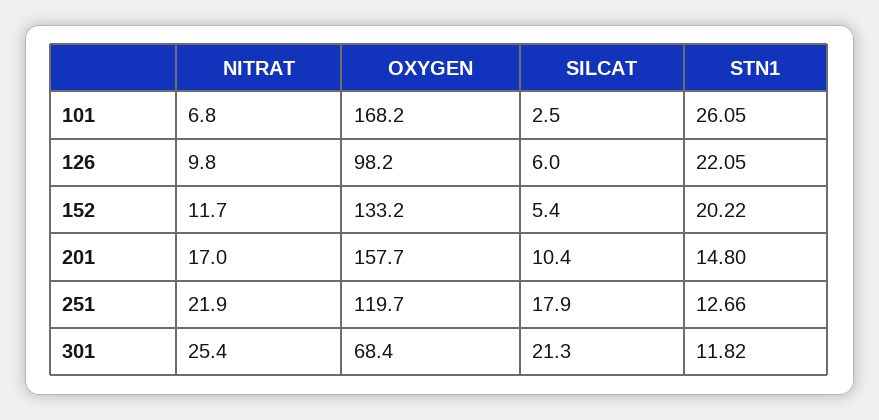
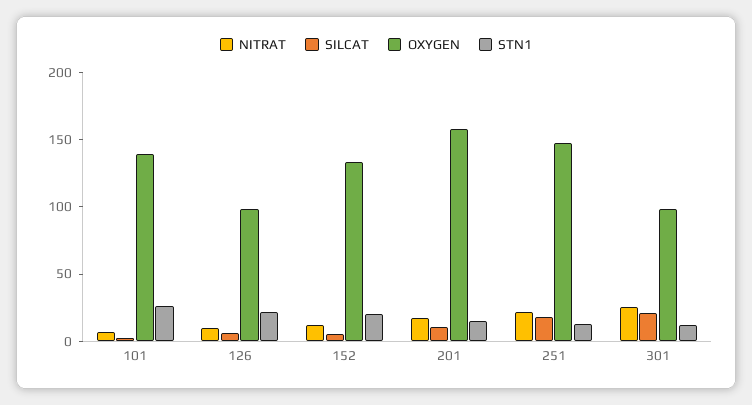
  {
    "NITRAT": {
      "101": 6.8,
      "126": 9.8,
      "152": 11.7,
      "201": 17,
      "251": 21.9,
      "301": 25.4
    },
    "OXYGEN": {
-     "101": 168.2,
+     "101": 140,
      "126": 98.2,
      "152": 133.2,
      "201": 157.7,
-     "251": 119.7,
+     "251": 150,
-     "301": 68.4
+     "301": 100
    },
    "SILCAT": {
      "101": 2.5,
      "126": 6,
      "152": 5.4,
      "201": 10.4,
      "251": 17.9,
      "301": 21.3
    },
    "STN1": {
      "101": 26.05,
      "126": 22.05,
      "152": 20.22,
      "201": 14.8,
      "251": 12.66,
      "301": 11.82
    }
  }

